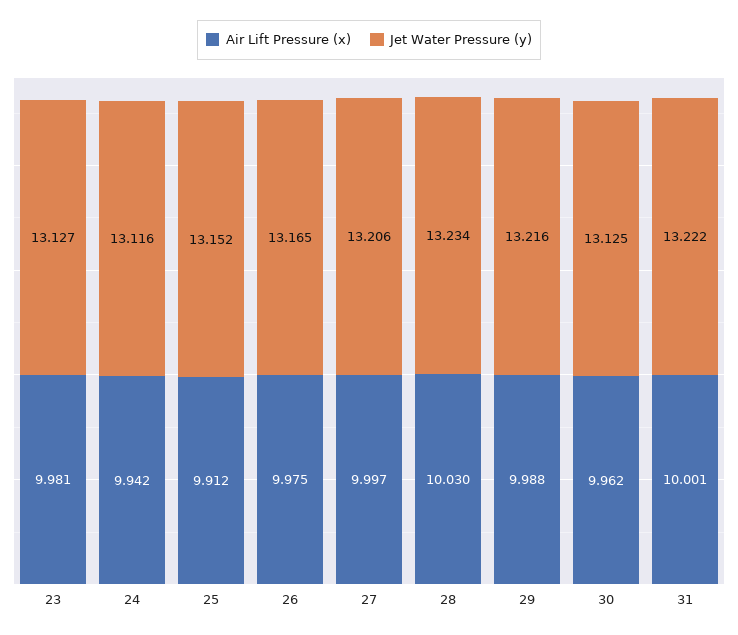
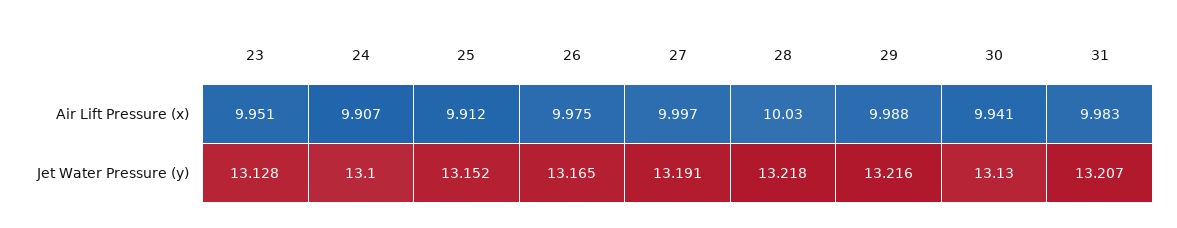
  {
    "Air Lift Pressure (x)": {
-     "23": 9.981,
+     "23": 9.951,
-     "24": 9.942,
+     "24": 9.907,
      "25": 9.912,
      "26": 9.975,
      "27": 9.997,
      "28": 10.03,
      "29": 9.988,
-     "30": 9.962,
+     "30": 9.941,
-     "31": 10.001
+     "31": 9.983
    },
    "Jet Water Pressure (y)": {
-     "23": 13.127,
+     "23": 13.128,
-     "24": 13.116,
+     "24": 13.1,
      "25": 13.152,
      "26": 13.165,
-     "27": 13.206,
+     "27": 13.191,
-     "28": 13.234,
+     "28": 13.218,
      "29": 13.216,
-     "30": 13.125,
+     "30": 13.13,
-     "31": 13.222
+     "31": 13.207
    }
  }

